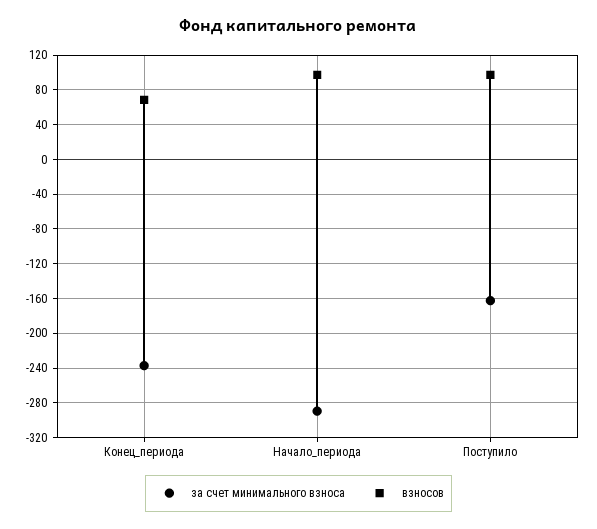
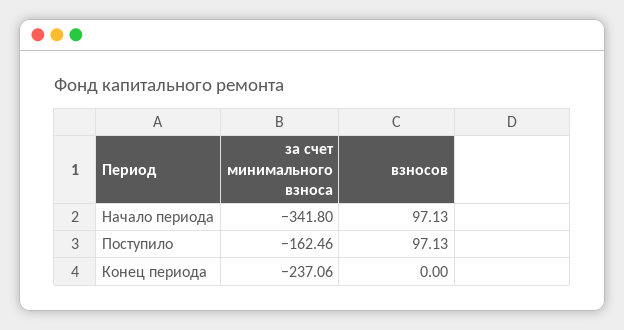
  {
    "за счет минимального взноса": {
      "Конец_периода": -237.06,
-     "Начало_периода": -290,
+     "Начало_периода": -341.8,
      "Поступило": -162.46
    },
    "взносов": {
-     "Конец_периода": 70,
+     "Конец_периода": 0,
      "Начало_периода": 97.13,
      "Поступило": 97.13
    }
  }

